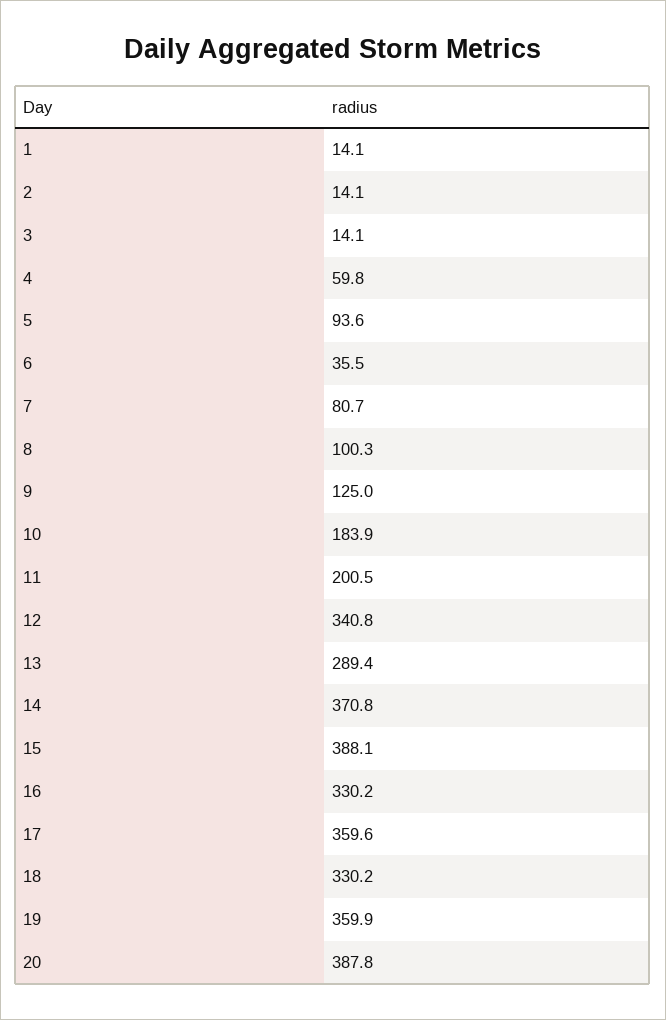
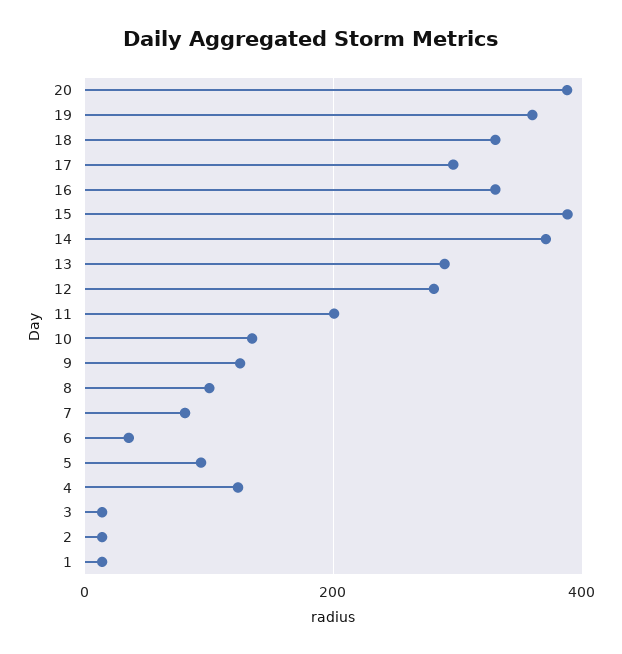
  {
    "1": 14.1,
    "2": 14.1,
    "3": 14.1,
-   "4": 59.8,
+   "4": 120,
    "5": 93.6,
    "6": 35.5,
    "7": 80.7,
    "8": 100.3,
    "9": 125,
-   "10": 183.9,
+   "10": 140,
    "11": 200.5,
-   "12": 340.8,
+   "12": 280,
    "13": 289.4,
    "14": 370.8,
    "15": 388.1,
    "16": 330.2,
-   "17": 359.6,
+   "17": 300,
    "18": 330.2,
    "19": 359.9,
    "20": 387.8
  }

